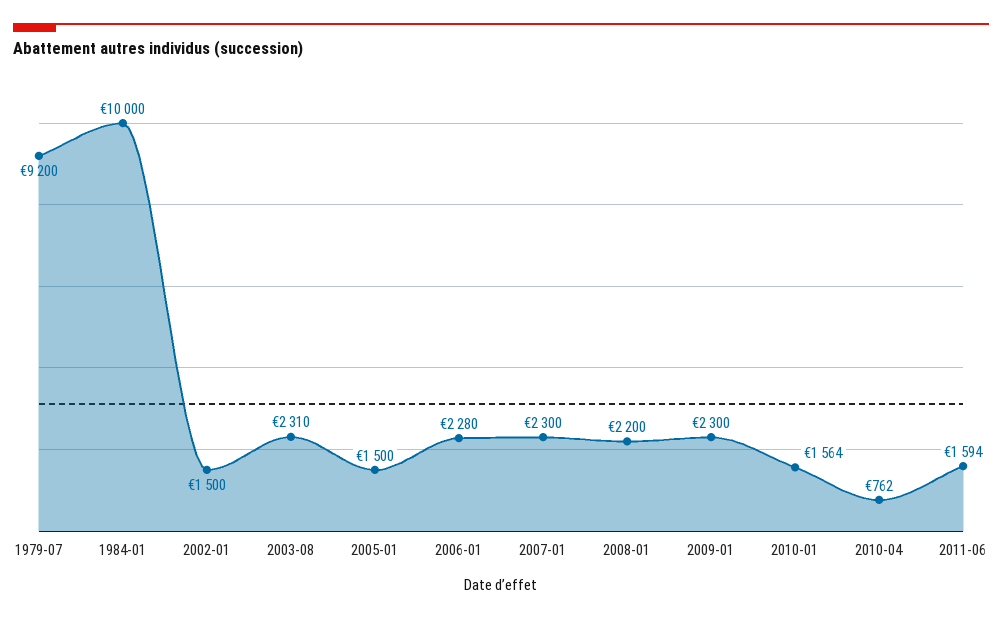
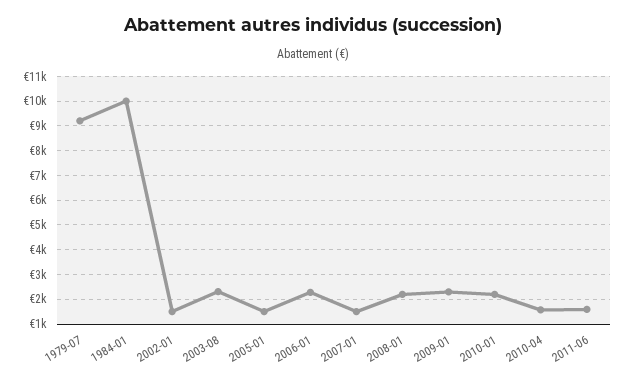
  {
    "1979-07": 9200,
    "1984-01": 10000,
    "2002-01": 1500,
    "2003-08": 2310,
    "2005-01": 1500,
    "2006-01": 2280,
-   "2007-01": 2300,
+   "2007-01": 1500,
    "2008-01": 2200,
    "2009-01": 2300,
-   "2010-01": 1564,
+   "2010-01": 2250,
-   "2010-04": 762,
+   "2010-04": 1500,
    "2011-06": 1594
  }

